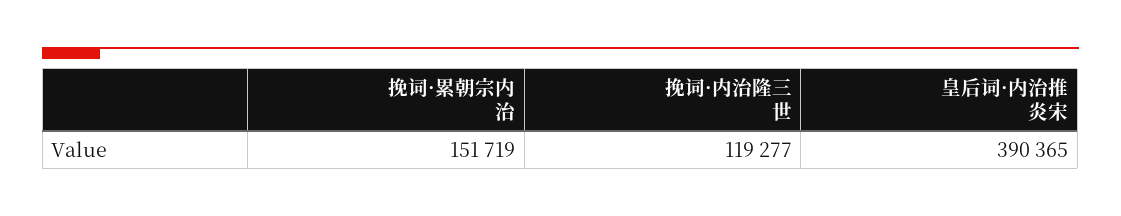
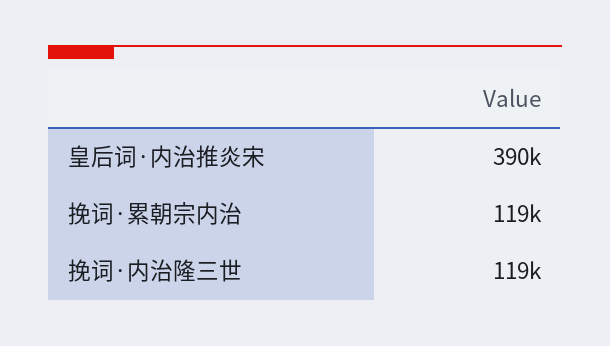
  {
-   "挽词·累朝宗内治": 151719,
+   "挽词·累朝宗内治": 119000,
    "挽词·内治隆三世": 119277,
    "皇后词·内治推炎宋": 390365
  }

